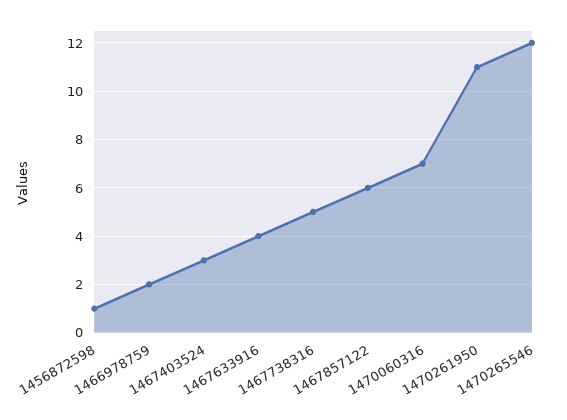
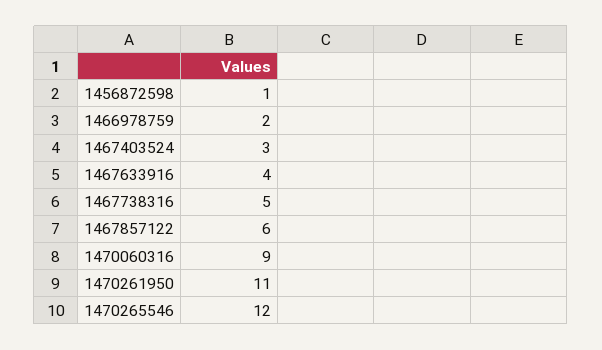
  {
    "1456872598": 1,
    "1466978759": 2,
    "1467403524": 3,
    "1467633916": 4,
    "1467738316": 5,
    "1467857122": 6,
-   "1470060316": 7,
+   "1470060316": 9,
    "1470261950": 11,
    "1470265546": 12
  }

